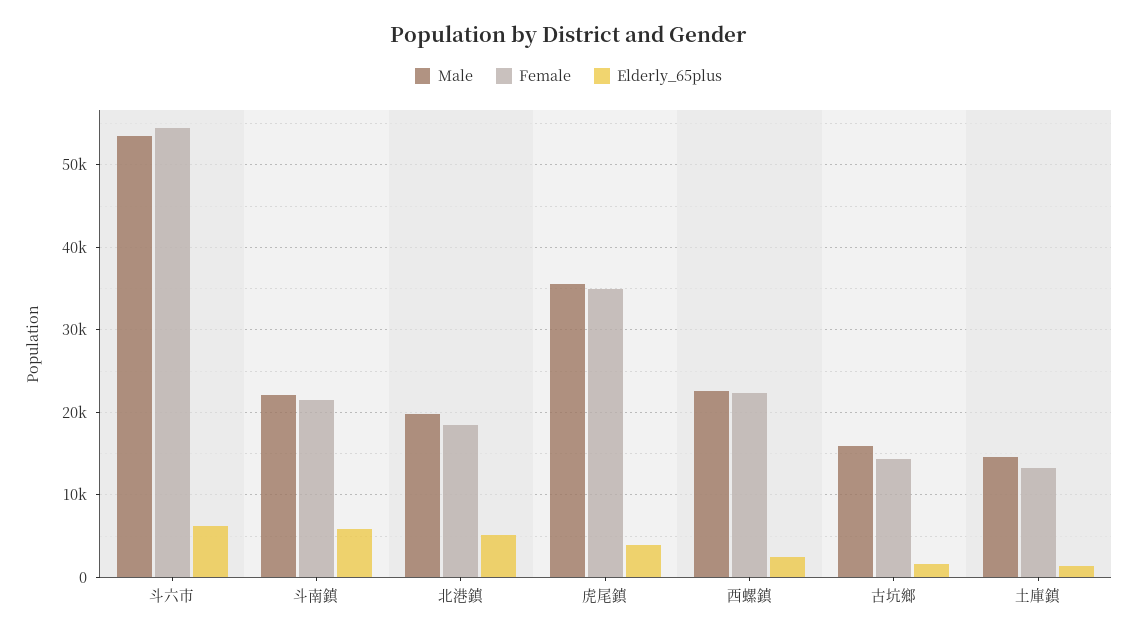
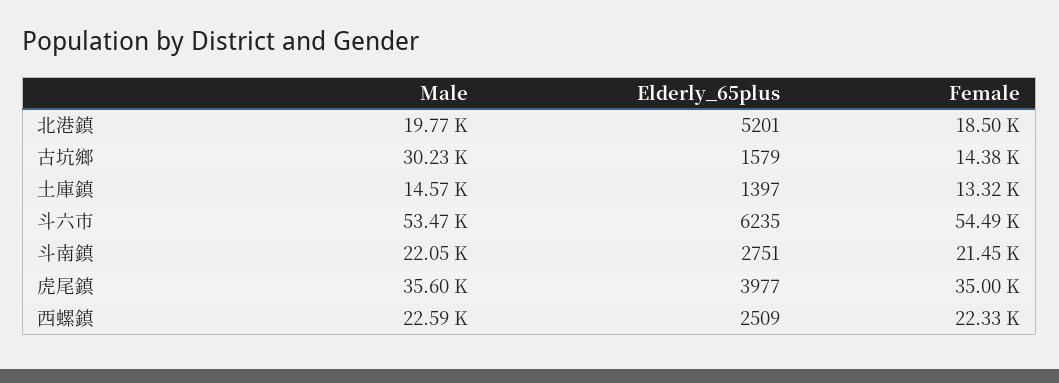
  {
    "Male": {
      "斗六市": 53470,
      "斗南鎮": 22050,
      "北港鎮": 19770,
      "虎尾鎮": 35600,
      "西螺鎮": 22590,
-     "古坑鄉": 16000,
+     "古坑鄉": 30230,
      "土庫鎮": 14570
    },
    "Female": {
      "斗六市": 54490,
      "斗南鎮": 21450,
      "北港鎮": 18500,
      "虎尾鎮": 35000,
      "西螺鎮": 22330,
      "古坑鄉": 14380,
      "土庫鎮": 13320
    },
    "Elderly_65plus": {
      "斗六市": 6235,
-     "斗南鎮": 6000,
+     "斗南鎮": 2751,
      "北港鎮": 5201,
      "虎尾鎮": 3977,
      "西螺鎮": 2509,
      "古坑鄉": 1579,
      "土庫鎮": 1397
    }
  }

